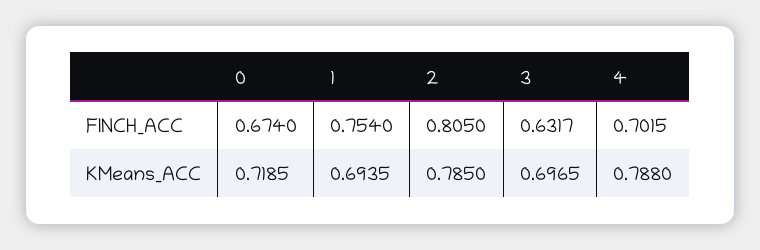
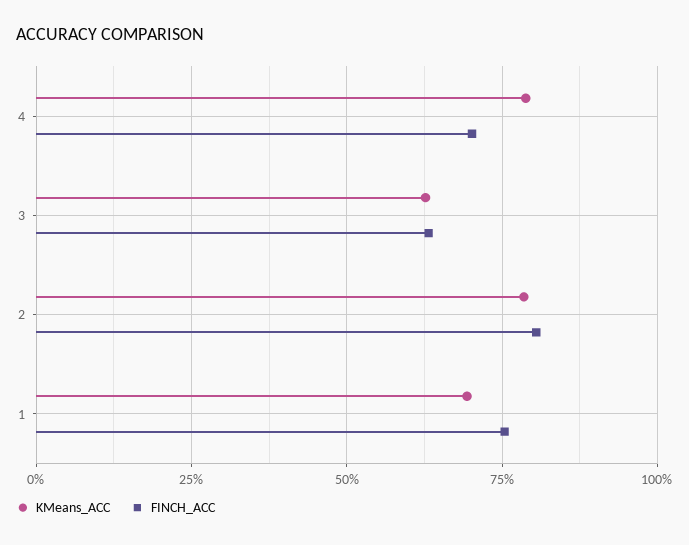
  {
    "FINCH_ACC": {
-     "0": 0.674,
      "1": 0.754,
      "2": 0.805,
      "3": 0.6317,
      "4": 0.7015
    },
    "KMeans_ACC": {
-     "0": 0.7185,
      "1": 0.6935,
      "2": 0.785,
-     "3": 0.6965,
+     "3": 0.625,
      "4": 0.788
    }
  }

